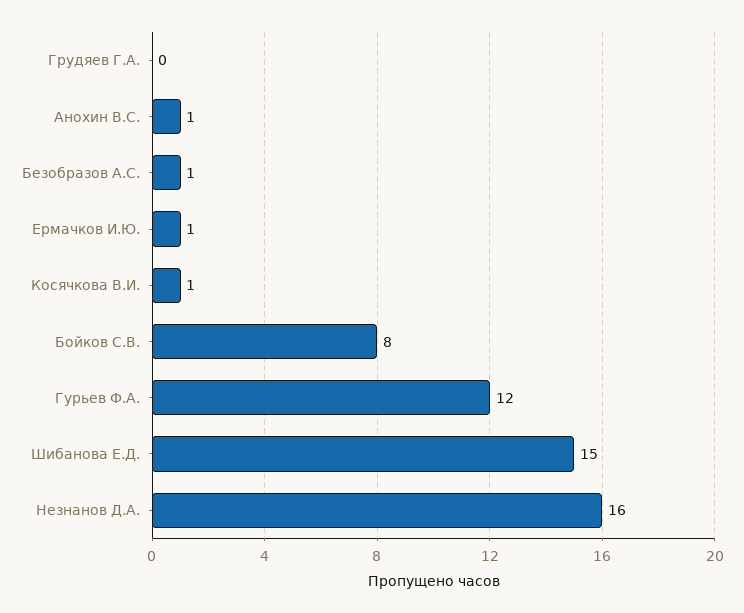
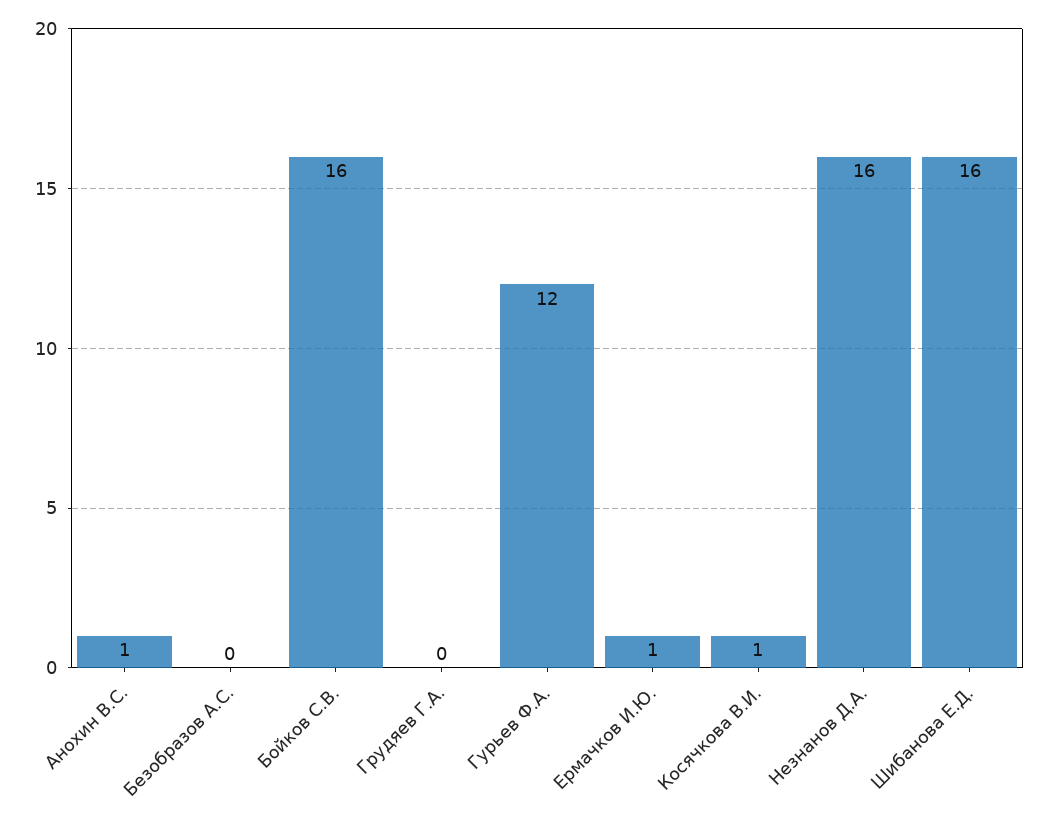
  {
    "Грудяев Г.А.": 0,
    "Анохин В.С.": 1,
-   "Безобразов А.С.": 1,
+   "Безобразов А.С.": 0,
    "Ермачков И.Ю.": 1,
    "Косячкова В.И.": 1,
-   "Бойков С.В.": 8,
+   "Бойков С.В.": 16,
    "Гурьев Ф.А.": 12,
-   "Шибанова Е.Д.": 15,
+   "Шибанова Е.Д.": 16,
    "Незнанов Д.А.": 16
  }

